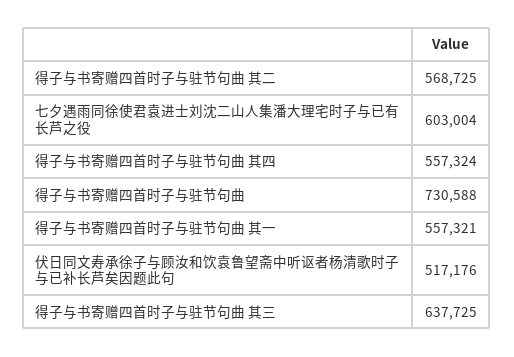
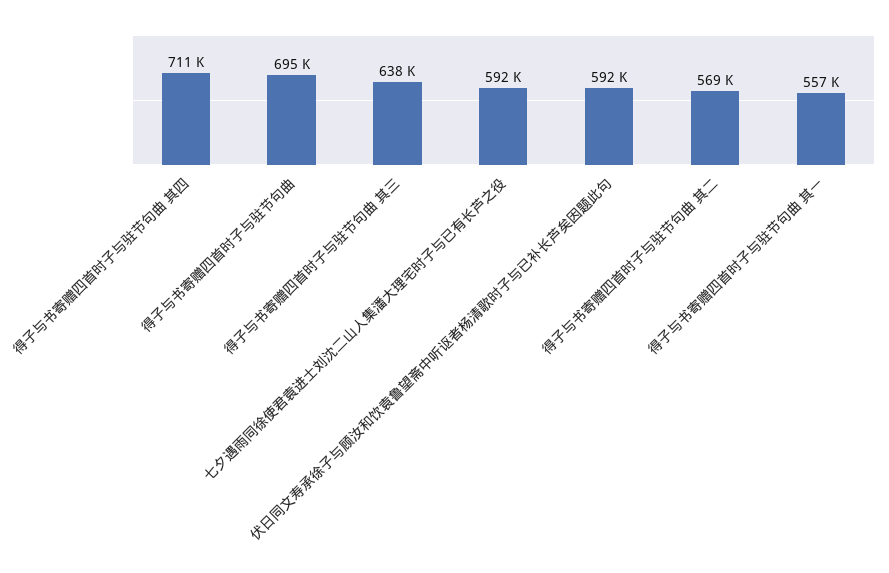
  {
    "得子与书寄赠四首时子与驻节句曲 其二": 568725,
-   "七夕遇雨同徐使君袁进士刘沈二山人集潘大理宅时子与已有长芦之役": 603004,
+   "七夕遇雨同徐使君袁进士刘沈二山人集潘大理宅时子与已有长芦之役": 592000,
-   "得子与书寄赠四首时子与驻节句曲 其四": 557324,
+   "得子与书寄赠四首时子与驻节句曲 其四": 711000,
-   "得子与书寄赠四首时子与驻节句曲": 730588,
+   "得子与书寄赠四首时子与驻节句曲": 695000,
    "得子与书寄赠四首时子与驻节句曲 其一": 557321,
-   "伏日同文寿承徐子与顾汝和饮袁鲁望斋中听讴者杨清歌时子与已补长芦矣因题此句": 517176,
+   "伏日同文寿承徐子与顾汝和饮袁鲁望斋中听讴者杨清歌时子与已补长芦矣因题此句": 592000,
    "得子与书寄赠四首时子与驻节句曲 其三": 637725
  }

